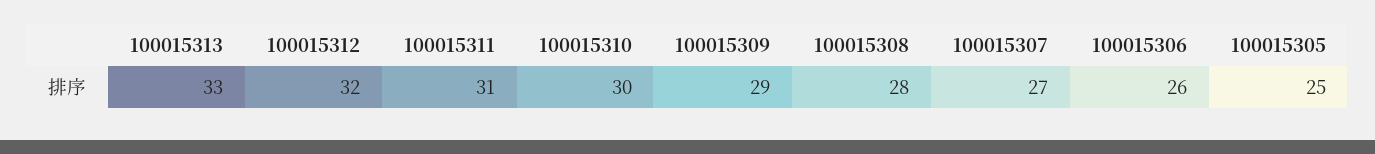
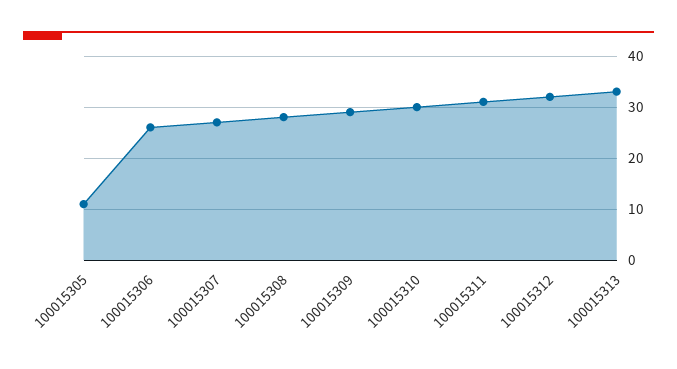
  {
    "100015313": 33,
    "100015312": 32,
    "100015311": 31,
    "100015310": 30,
    "100015309": 29,
    "100015308": 28,
    "100015307": 27,
    "100015306": 26,
-   "100015305": 25
+   "100015305": 10
  }

